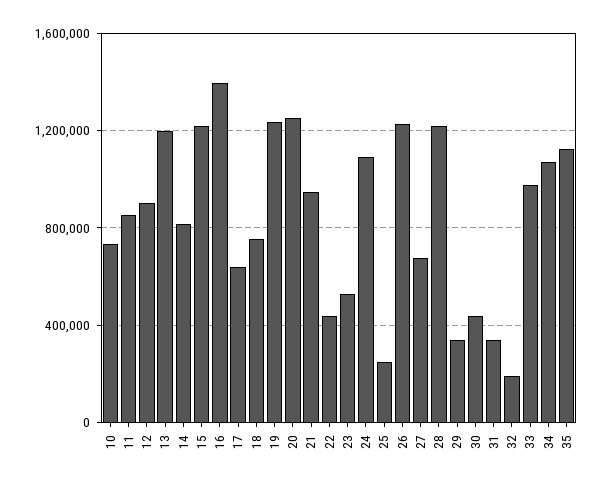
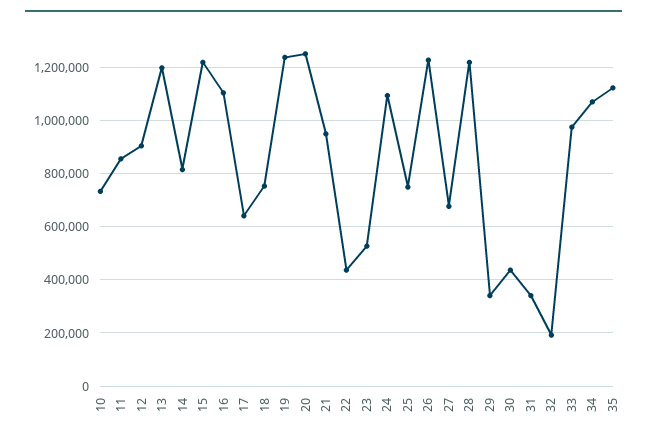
  {
    "10": 725000,
    "11": 850000,
    "12": 900000,
    "13": 1200000,
    "14": 825000,
    "15": 1225000,
-   "16": 1400000,
+   "16": 1100000,
    "17": 650000,
    "18": 750000,
    "19": 1225000,
    "20": 1250000,
    "21": 950000,
    "22": 425000,
    "23": 525000,
    "24": 1100000,
-   "25": 250000,
+   "25": 750000,
    "26": 1225000,
    "27": 675000,
    "28": 1225000,
    "29": 350000,
    "30": 425000,
    "31": 350000,
    "32": 200000,
    "33": 975000,
    "34": 1075000,
    "35": 1125000
  }

